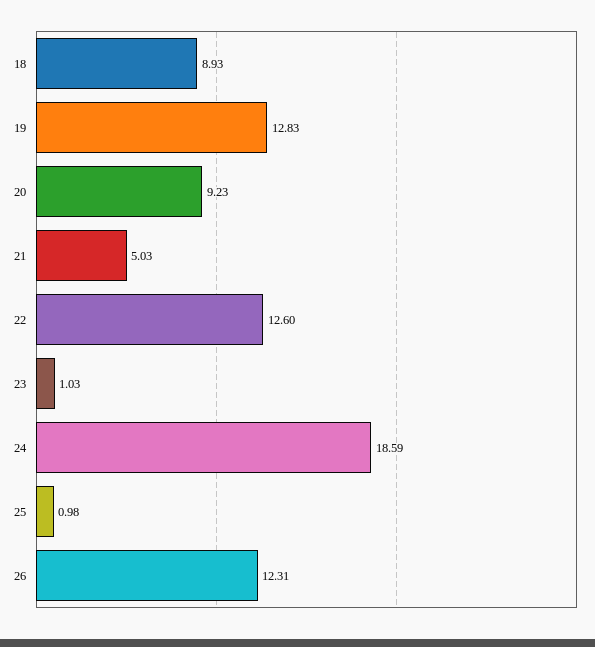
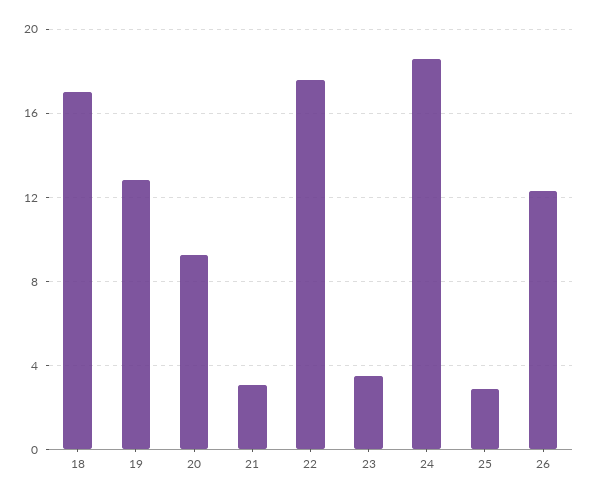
  {
-   "18": 8.93,
+   "18": 17,
    "19": 12.83,
    "20": 9.23,
-   "21": 5.03,
+   "21": 3,
-   "22": 12.6,
+   "22": 17.5,
-   "23": 1.03,
+   "23": 3.5,
    "24": 18.59,
-   "25": 0.98,
+   "25": 3,
    "26": 12.31
  }

